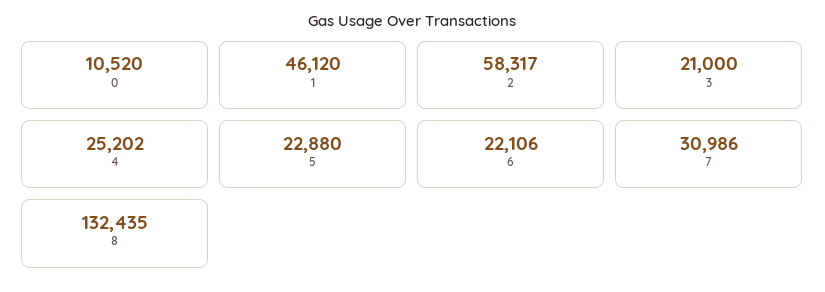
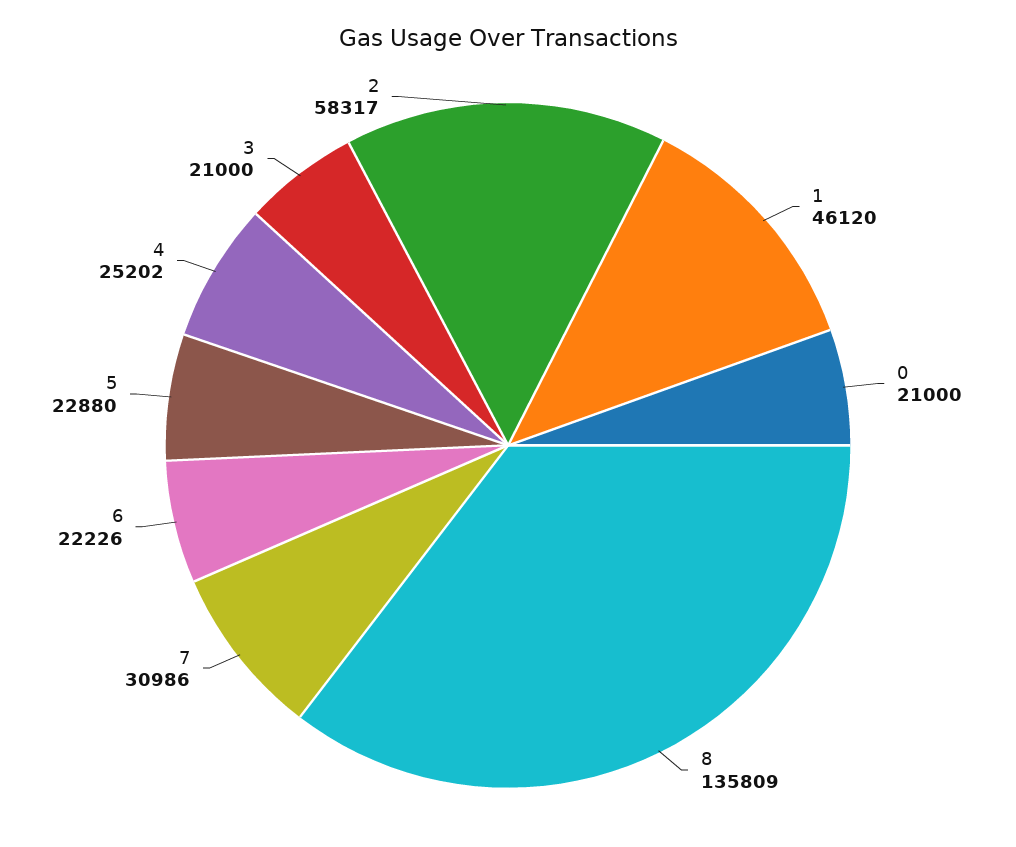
  {
-   "0": 10520,
+   "0": 21000,
    "1": 46120,
    "2": 58317,
    "3": 21000,
    "4": 25202,
    "5": 22880,
-   "6": 22106,
+   "6": 22226,
    "7": 30986,
-   "8": 132435
+   "8": 135809
  }

